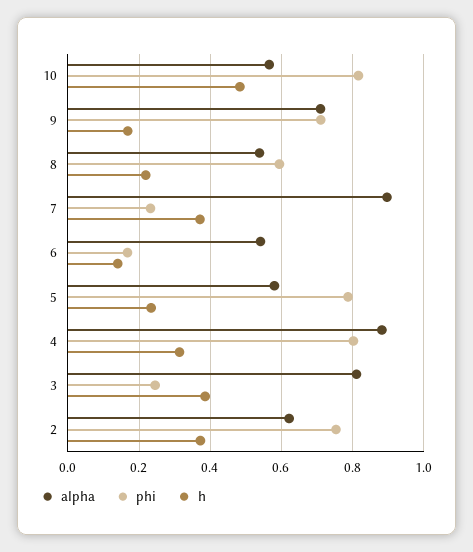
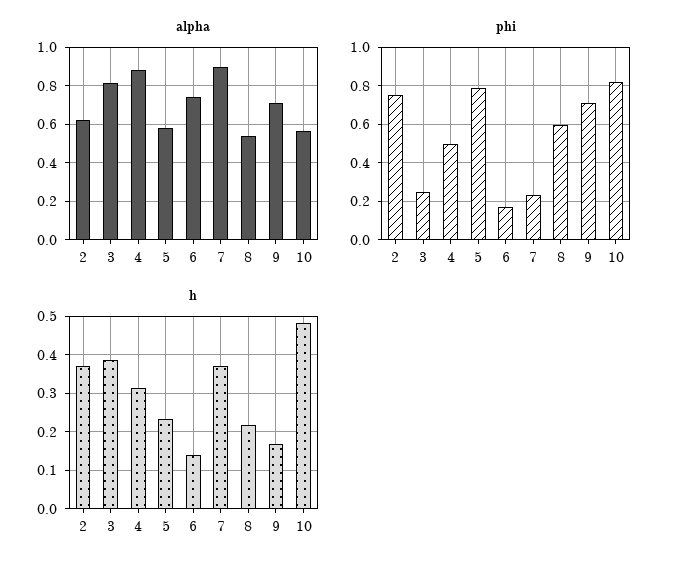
  {
    "alpha": {
      "10": 0.56,
      "9": 0.7,
      "8": 0.54,
      "7": 0.9,
-     "6": 0.54,
+     "6": 0.75,
      "5": 0.58,
      "4": 0.88,
      "3": 0.82,
      "2": 0.62
    },
    "phi": {
      "10": 0.82,
      "9": 0.72,
      "8": 0.6,
      "7": 0.24,
      "6": 0.16,
      "5": 0.78,
-     "4": 0.8,
+     "4": 0.5,
      "3": 0.24,
      "2": 0.76
    },
    "h": {
      "10": 0.48,
      "9": 0.16,
      "8": 0.22,
      "7": 0.38,
      "6": 0.14,
      "5": 0.24,
      "4": 0.32,
      "3": 0.38,
      "2": 0.38
    }
  }

